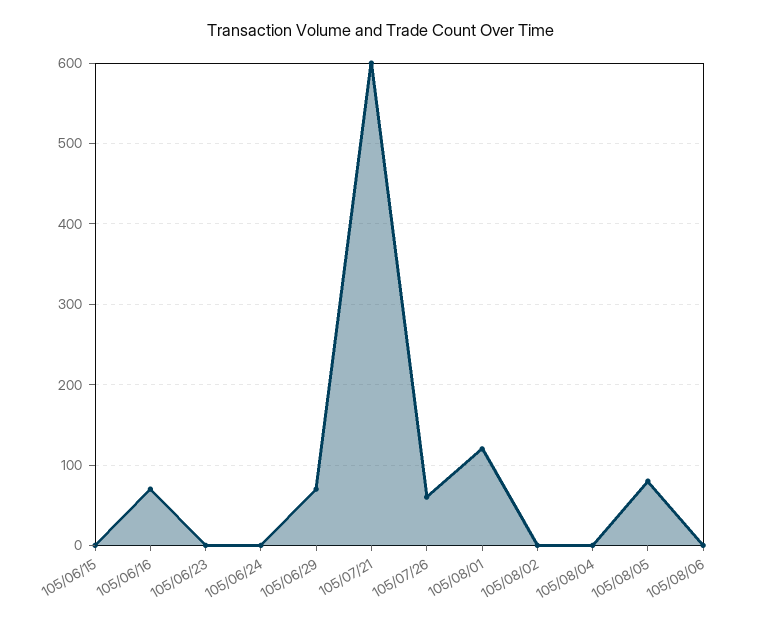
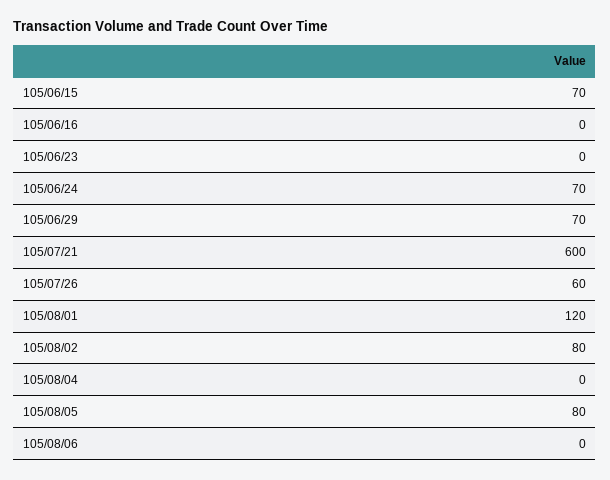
  {
-   "105/06/15": 0,
+   "105/06/15": 70,
-   "105/06/16": 70,
+   "105/06/16": 0,
    "105/06/23": 0,
-   "105/06/24": 0,
+   "105/06/24": 70,
    "105/06/29": 70,
    "105/07/21": 600,
    "105/07/26": 60,
    "105/08/01": 120,
-   "105/08/02": 0,
+   "105/08/02": 80,
    "105/08/04": 0,
    "105/08/05": 80,
    "105/08/06": 0
  }

